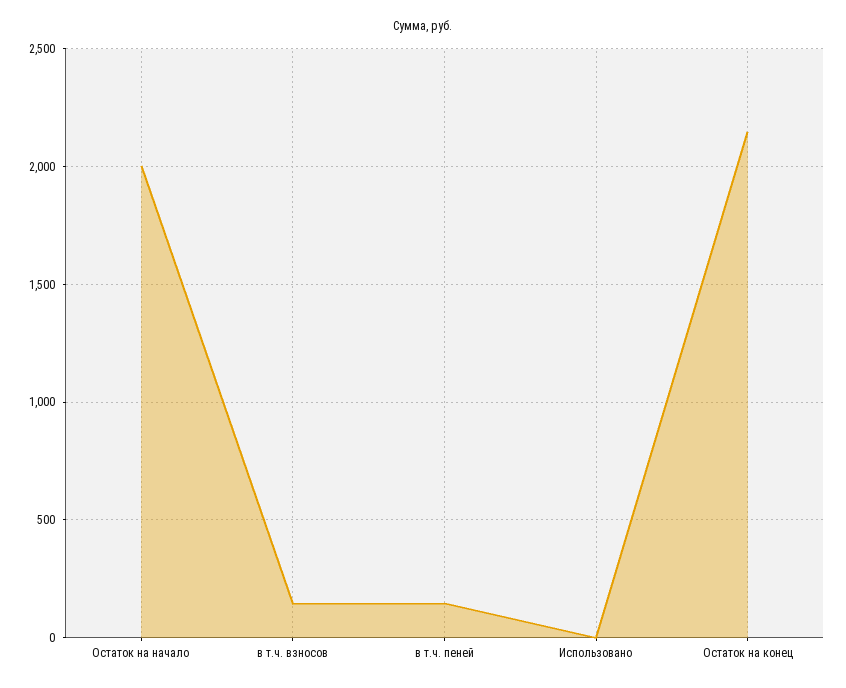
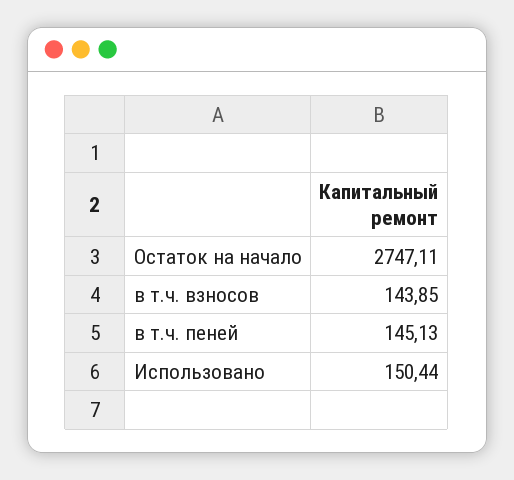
  {
-   "Остаток на начало": 2000,
+   "Остаток на начало": 2747.11,
    "в т.ч. взносов": 143.85,
    "в т.ч. пеней": 145.13,
-   "Использовано": 0,
+   "Использовано": 150.44
-   "Остаток на конец": 2150
  }

